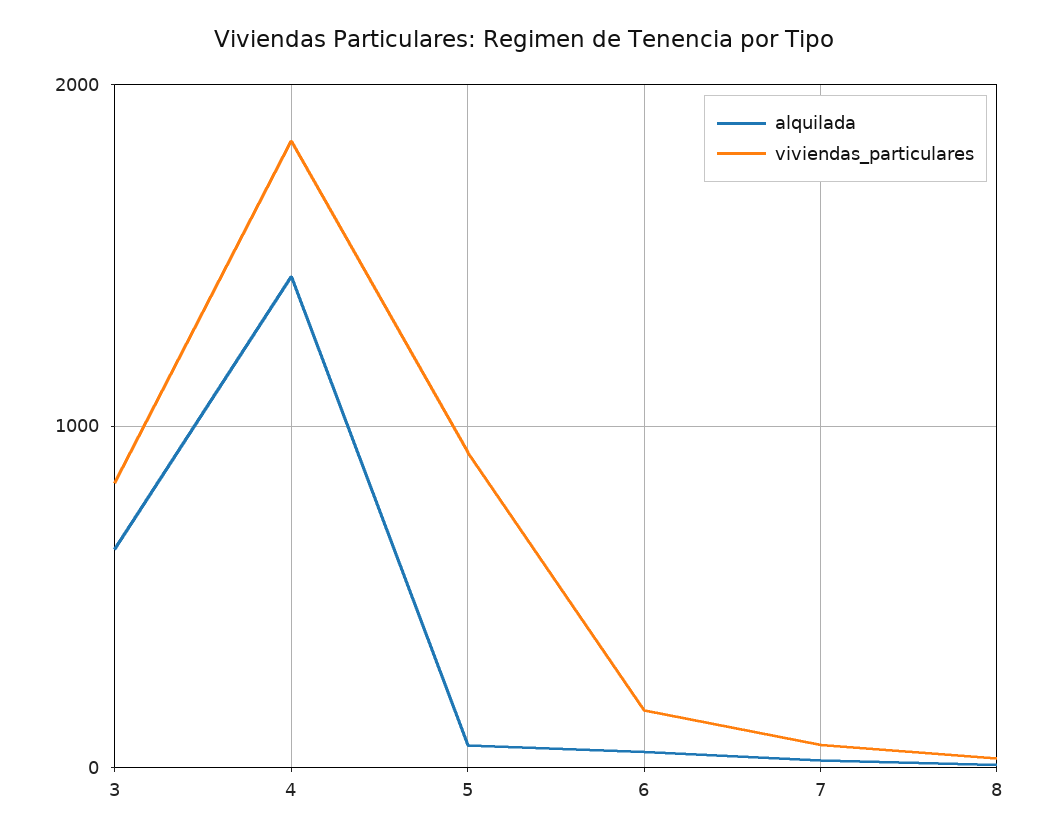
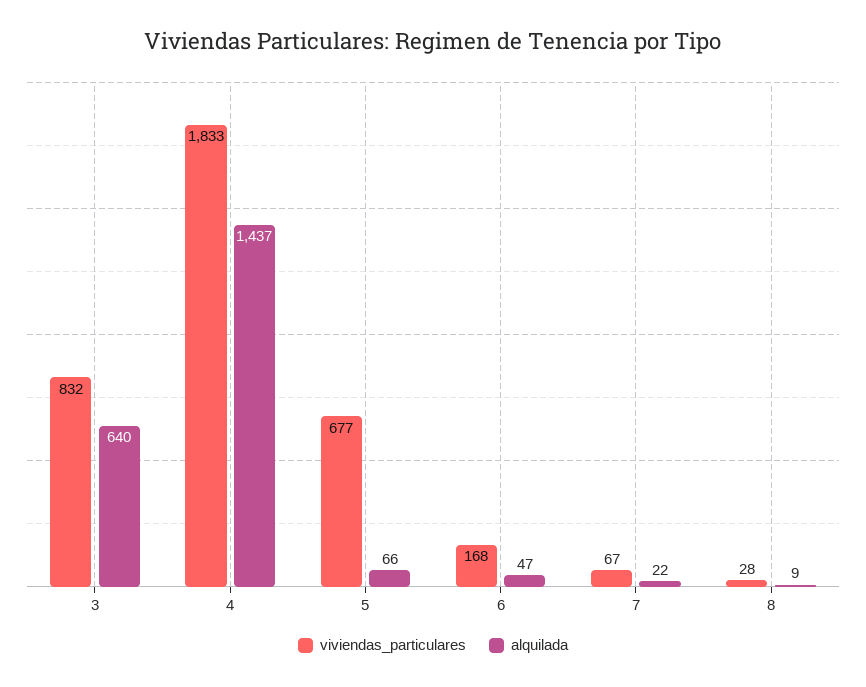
  {
    "alquilada": {
      "3": 640,
      "4": 1437,
      "5": 66,
      "6": 47,
      "7": 22,
      "8": 9
    },
    "viviendas_particulares": {
      "3": 832,
      "4": 1833,
-     "5": 900,
+     "5": 677,
      "6": 168,
      "7": 67,
      "8": 28
    }
  }

